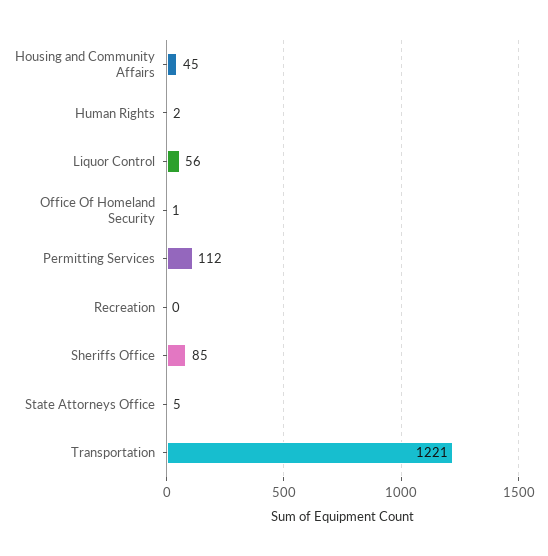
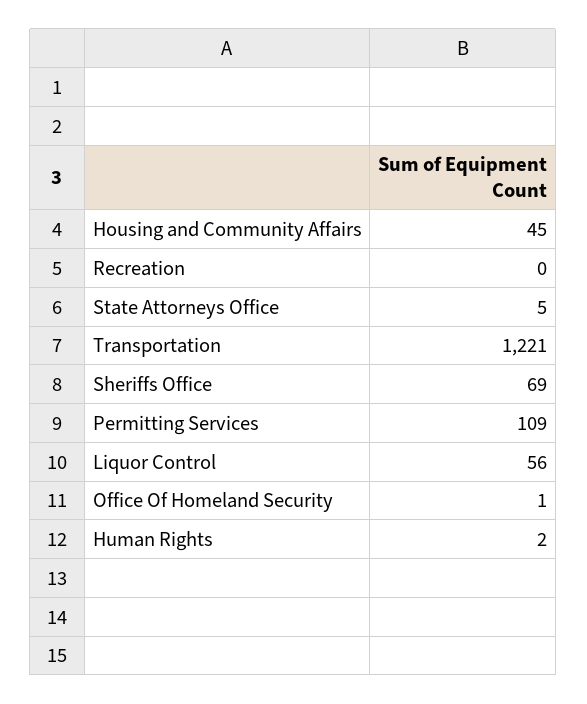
  {
    "Housing and Community Affairs": 45,
    "Human Rights": 2,
    "Liquor Control": 56,
    "Office Of Homeland Security": 1,
-   "Permitting Services": 112,
+   "Permitting Services": 109,
    "Recreation": 0,
-   "Sheriffs Office": 85,
+   "Sheriffs Office": 69,
    "State Attorneys Office": 5,
    "Transportation": 1221
  }

